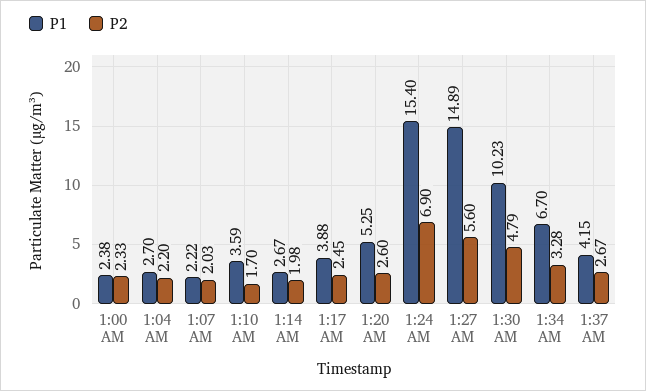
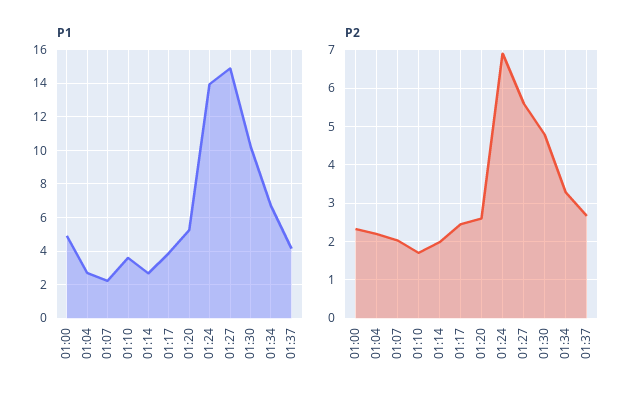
  {
    "P1": {
-     "1:00 AM": 2.38,
+     "1:00 AM": 5,
      "1:04 AM": 2.7,
      "1:07 AM": 2.22,
      "1:10 AM": 3.59,
      "1:14 AM": 2.67,
      "1:17 AM": 3.88,
      "1:20 AM": 5.25,
-     "1:24 AM": 15.4,
+     "1:24 AM": 14,
      "1:27 AM": 14.89,
      "1:30 AM": 10.23,
      "1:34 AM": 6.7,
      "1:37 AM": 4.15
    },
    "P2": {
      "1:00 AM": 2.33,
      "1:04 AM": 2.2,
      "1:07 AM": 2.03,
      "1:10 AM": 1.7,
      "1:14 AM": 1.98,
      "1:17 AM": 2.45,
      "1:20 AM": 2.6,
      "1:24 AM": 6.9,
      "1:27 AM": 5.6,
      "1:30 AM": 4.79,
      "1:34 AM": 3.28,
      "1:37 AM": 2.67
    }
  }

